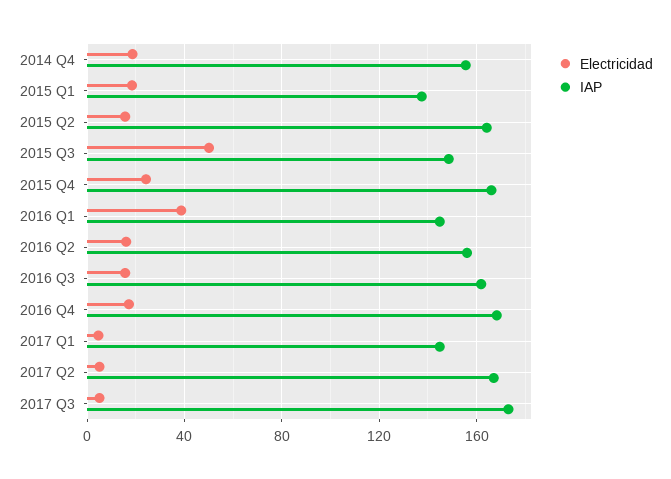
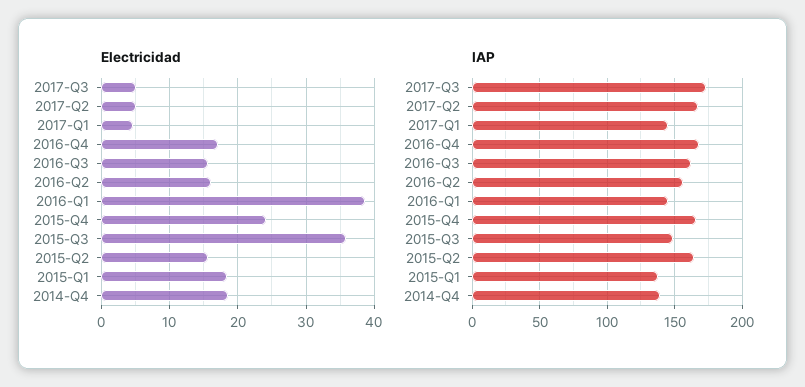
  {
    "Electricidad": {
      "2014 Q4": 19,
      "2015 Q1": 18,
      "2015 Q2": 16,
-     "2015 Q3": 50,
+     "2015 Q3": 36,
      "2015 Q4": 24,
      "2016 Q1": 39,
      "2016 Q2": 16,
      "2016 Q3": 16,
      "2016 Q4": 17,
      "2017 Q1": 5,
      "2017 Q2": 5,
      "2017 Q3": 5
    },
    "IAP": {
-     "2014 Q4": 155,
+     "2014 Q4": 140,
      "2015 Q1": 140,
      "2015 Q2": 165,
      "2015 Q3": 150,
      "2015 Q4": 165,
      "2016 Q1": 145,
      "2016 Q2": 155,
      "2016 Q3": 160,
      "2016 Q4": 170,
      "2017 Q1": 145,
      "2017 Q2": 165,
      "2017 Q3": 175
    }
  }

